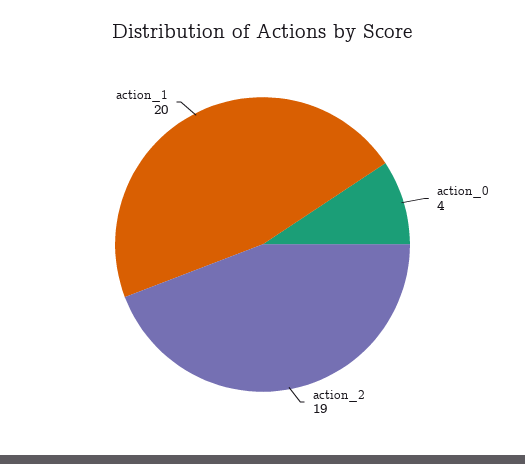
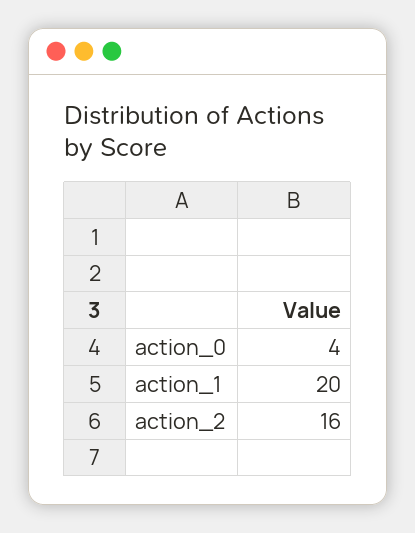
  {
    "action_0": 4,
-   "action_2": 19,
+   "action_2": 16,
    "action_1": 20
  }

